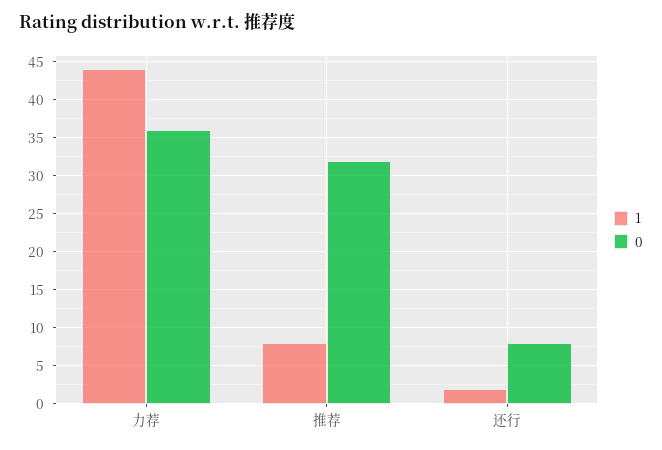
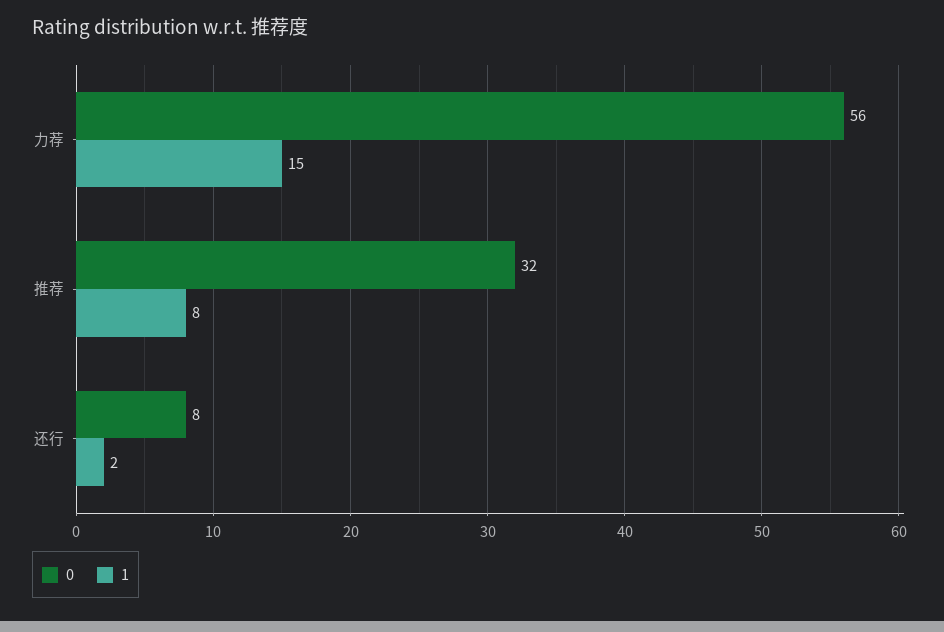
  {
    "1": {
-     "力荐": 44,
+     "力荐": 15,
      "推荐": 8,
      "还行": 2
    },
    "0": {
-     "力荐": 36,
+     "力荐": 56,
      "推荐": 32,
      "还行": 8
    }
  }

